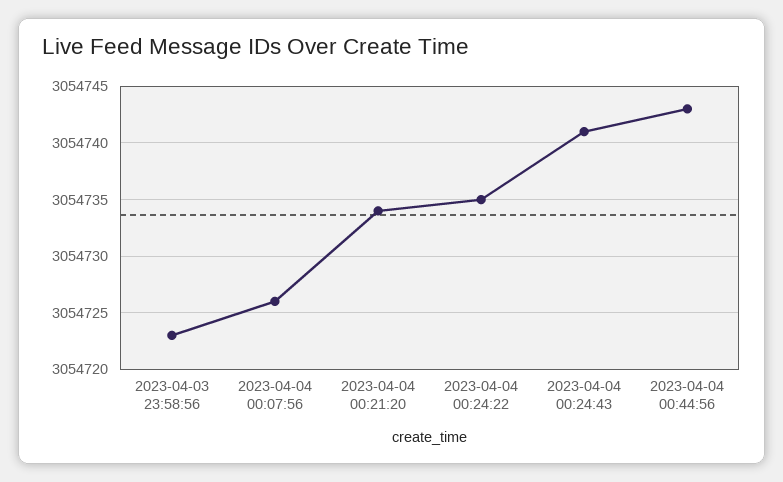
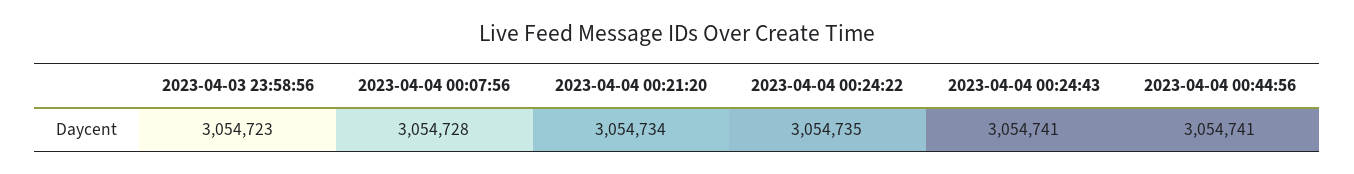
  {
    "2023-04-03 23:58:56": 3054723,
-   "2023-04-04 00:07:56": 3054726,
+   "2023-04-04 00:07:56": 3054728,
    "2023-04-04 00:21:20": 3054734,
    "2023-04-04 00:24:22": 3054735,
    "2023-04-04 00:24:43": 3054741,
-   "2023-04-04 00:44:56": 3054743
+   "2023-04-04 00:44:56": 3054741
  }

